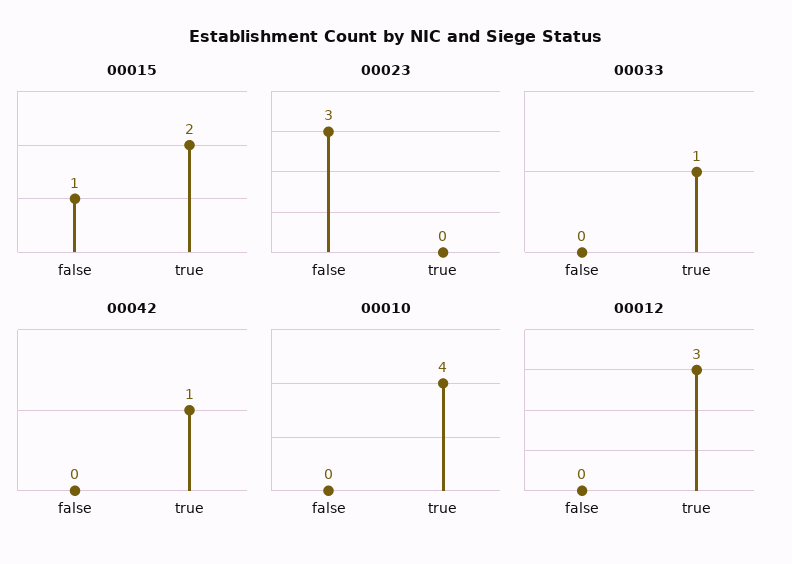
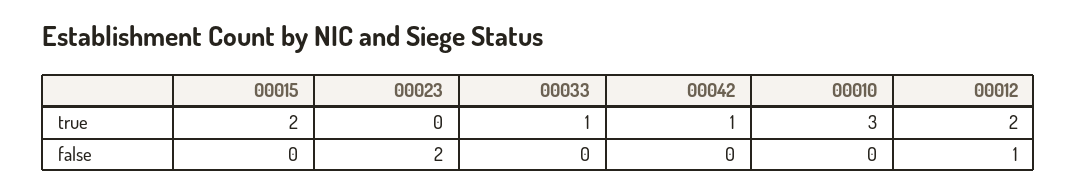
  {
    "00015": {
-     "false": 1,
+     "false": 0,
      "true": 2
    },
    "00023": {
-     "false": 3,
+     "false": 2,
      "true": 0
    },
    "00033": {
      "false": 0,
      "true": 1
    },
    "00042": {
      "false": 0,
      "true": 1
    },
    "00010": {
      "false": 0,
-     "true": 4
+     "true": 3
    },
    "00012": {
-     "false": 0,
+     "false": 1,
-     "true": 3
+     "true": 2
    }
  }

